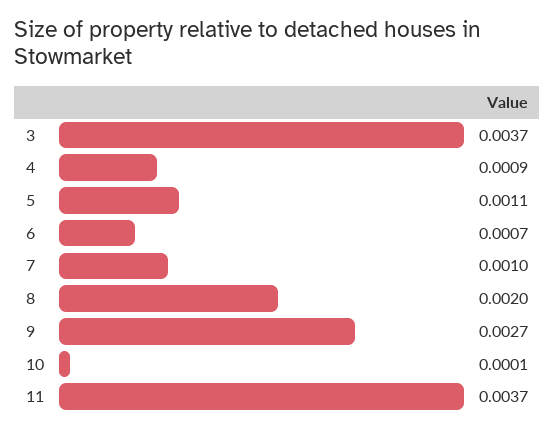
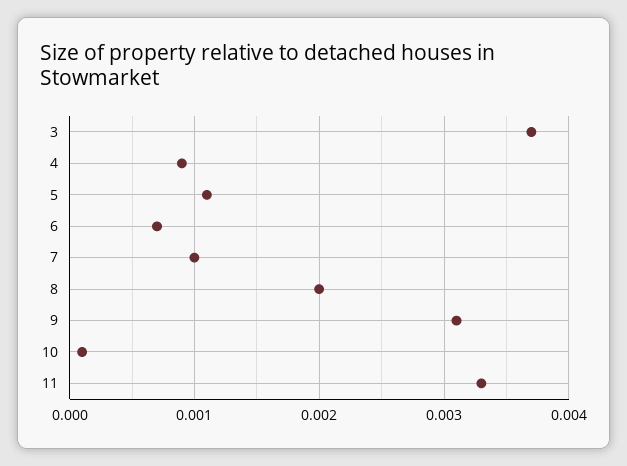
  {
    "3": 0.0037,
    "4": 0.0009,
    "5": 0.0011,
    "6": 0.0007,
    "7": 0.001,
    "8": 0.002,
-   "9": 0.0027,
+   "9": 0.0031,
    "10": 0.0001,
-   "11": 0.0037
+   "11": 0.0033
  }

